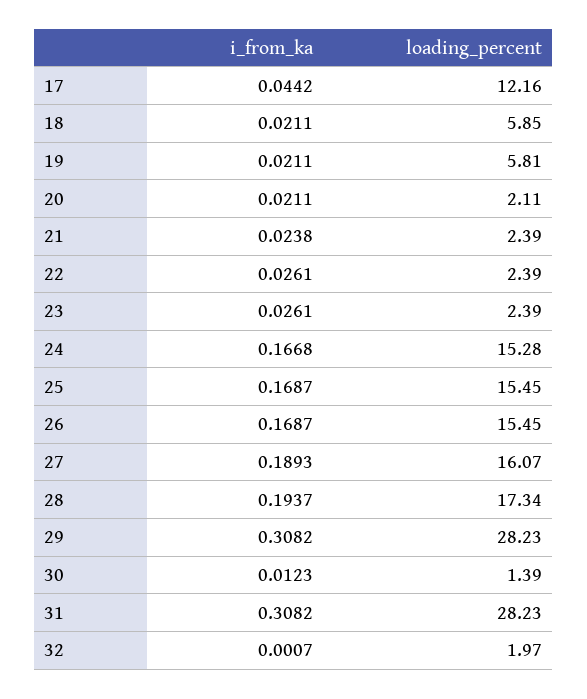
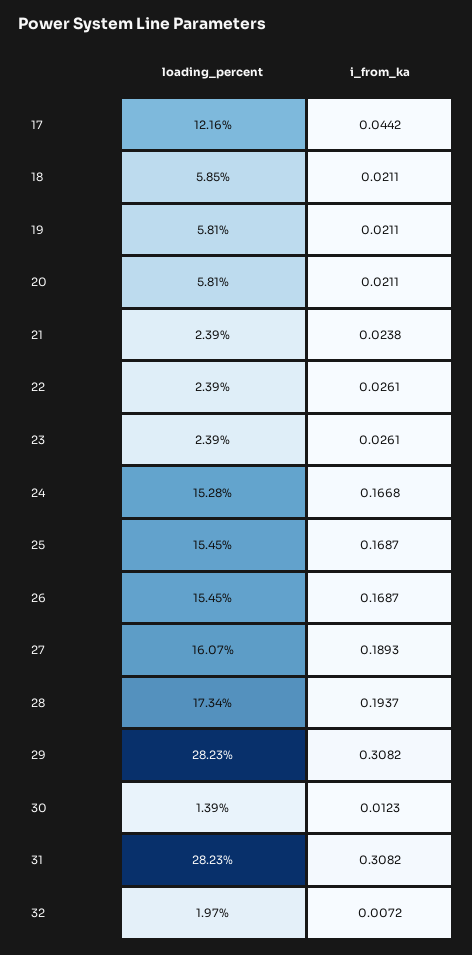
  {
    "i_from_ka": {
      "17": 0.0442,
      "18": 0.0211,
      "19": 0.0211,
      "20": 0.0211,
      "21": 0.0238,
      "22": 0.0261,
      "23": 0.0261,
      "24": 0.1668,
      "25": 0.1687,
      "26": 0.1687,
      "27": 0.1893,
      "28": 0.1937,
      "29": 0.3082,
      "30": 0.0123,
      "31": 0.3082,
-     "32": 0.0007
+     "32": 0.0072
    },
    "loading_percent": {
      "17": 12.16,
      "18": 5.85,
      "19": 5.81,
-     "20": 2.11,
+     "20": 5.81,
      "21": 2.39,
      "22": 2.39,
      "23": 2.39,
      "24": 15.28,
      "25": 15.45,
      "26": 15.45,
      "27": 16.07,
      "28": 17.34,
      "29": 28.23,
      "30": 1.39,
      "31": 28.23,
      "32": 1.97
    }
  }

